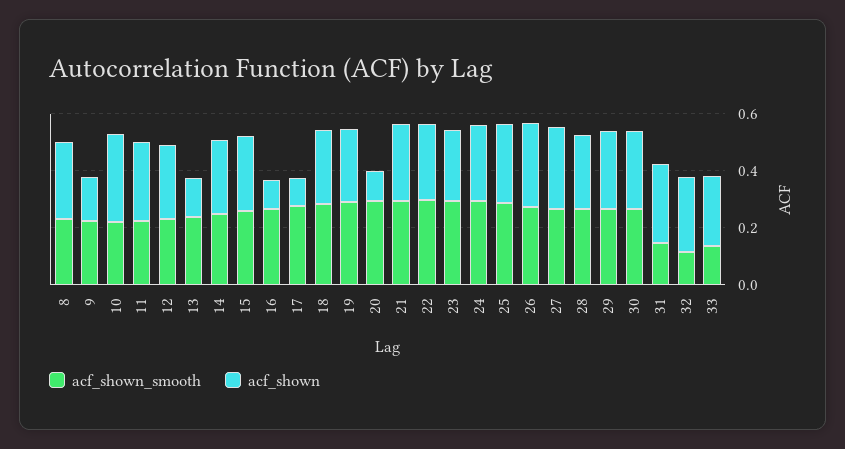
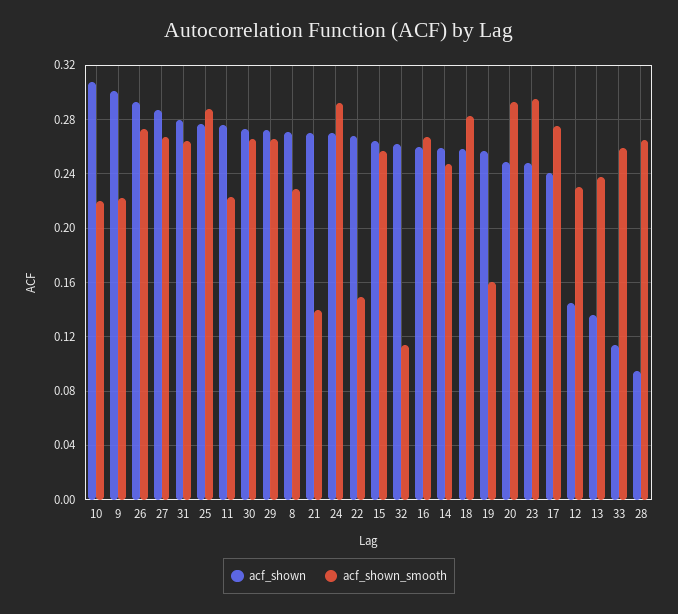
  {
    "acf_shown_smooth": {
      "8": 0.23,
      "9": 0.22,
      "10": 0.22,
      "11": 0.225,
      "12": 0.23,
      "13": 0.24,
      "14": 0.245,
      "15": 0.255,
      "16": 0.265,
      "17": 0.275,
      "18": 0.285,
-     "19": 0.3,
+     "19": 0.16,
      "20": 0.295,
-     "21": 0.3,
+     "21": 0.14,
-     "22": 0.3,
+     "22": 0.15,
      "23": 0.295,
      "24": 0.29,
      "25": 0.29,
      "26": 0.275,
      "27": 0.265,
      "28": 0.265,
      "29": 0.265,
      "30": 0.265,
-     "31": 0.15,
+     "31": 0.265,
      "32": 0.115,
-     "33": 0.15
+     "33": 0.26
    },
    "acf_shown": {
      "8": 0.27,
-     "9": 0.15,
+     "9": 0.3,
      "10": 0.31,
      "11": 0.275,
-     "12": 0.25,
+     "12": 0.145,
      "13": 0.135,
      "14": 0.26,
      "15": 0.265,
-     "16": 0.1,
+     "16": 0.26,
-     "17": 0.1,
+     "17": 0.24,
      "18": 0.26,
      "19": 0.255,
-     "20": 0.1,
+     "20": 0.25,
      "21": 0.27,
      "22": 0.27,
      "23": 0.25,
      "24": 0.27,
      "25": 0.275,
      "26": 0.295,
      "27": 0.285,
-     "28": 0.25,
+     "28": 0.095,
      "29": 0.27,
      "30": 0.275,
      "31": 0.28,
      "32": 0.26,
-     "33": 0.25
+     "33": 0.115
    }
  }

